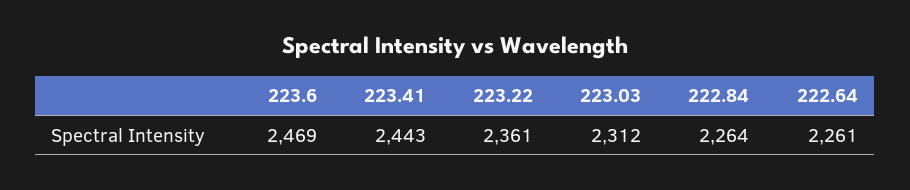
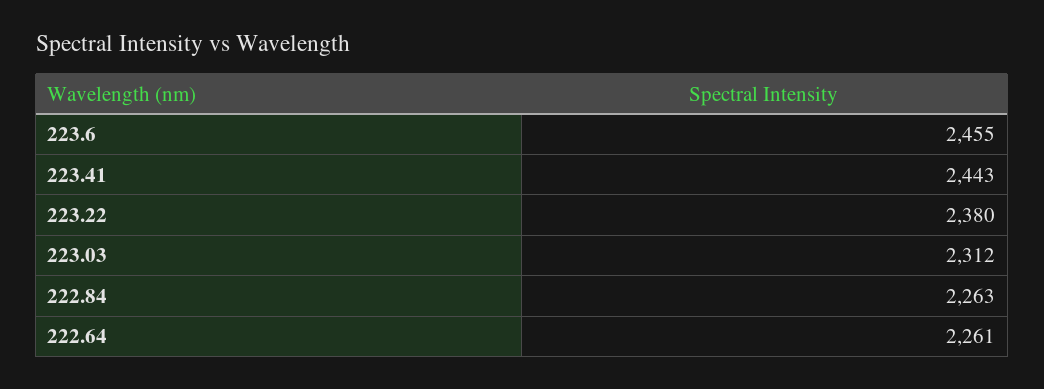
  {
-   "223.6": 2469,
+   "223.6": 2455,
    "223.41": 2443,
-   "223.22": 2361,
+   "223.22": 2380,
    "223.03": 2312,
-   "222.84": 2264,
+   "222.84": 2263,
    "222.64": 2261
  }

